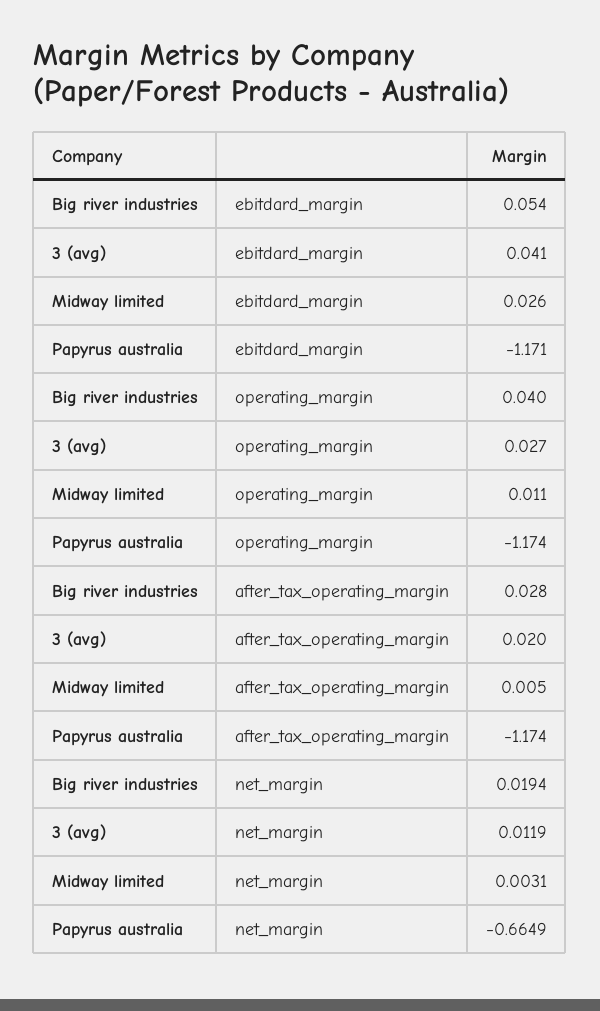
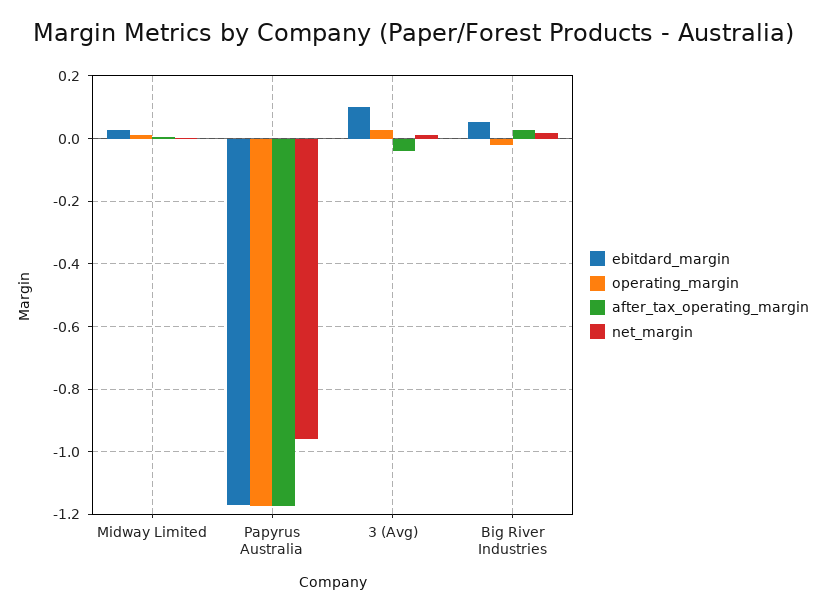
  {
    "ebitdard_margin": {
      "Big river industries": 0.054,
-     "3 (avg)": 0.041,
+     "3 (avg)": 0.1,
      "Midway limited": 0.026,
      "Papyrus australia": -1.171
    },
    "operating_margin": {
-     "Big river industries": 0.04,
+     "Big river industries": -0.02,
      "3 (avg)": 0.027,
      "Midway limited": 0.011,
      "Papyrus australia": -1.174
    },
    "after_tax_operating_margin": {
      "Big river industries": 0.028,
-     "3 (avg)": 0.02,
+     "3 (avg)": -0.04,
      "Midway limited": 0.005,
      "Papyrus australia": -1.174
    },
    "net_margin": {
      "Big river industries": 0.0194,
      "3 (avg)": 0.0119,
      "Midway limited": 0.0031,
-     "Papyrus australia": -0.6649
+     "Papyrus australia": -0.96
    }
  }

